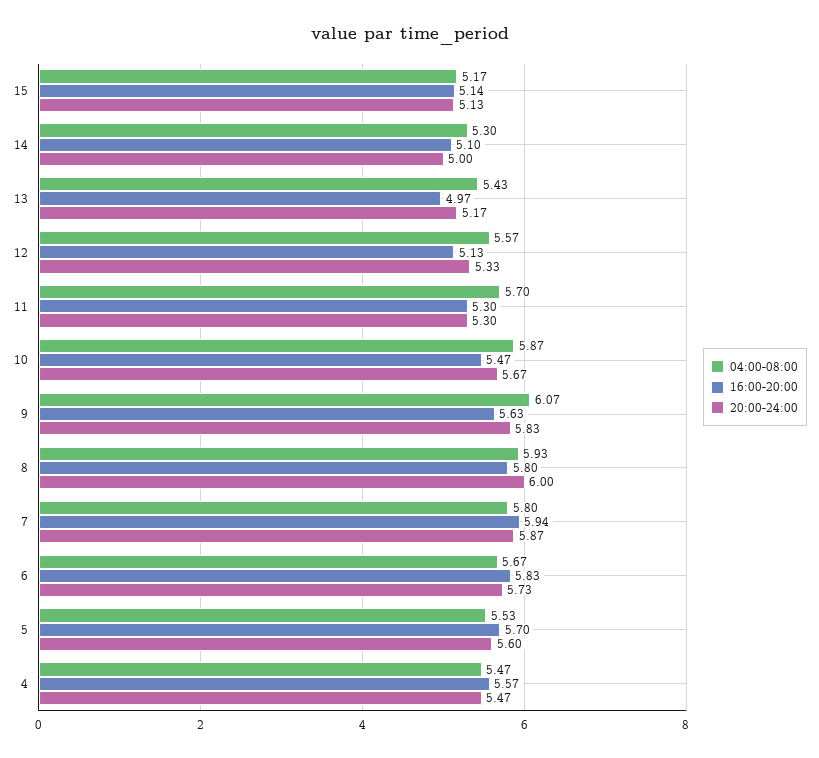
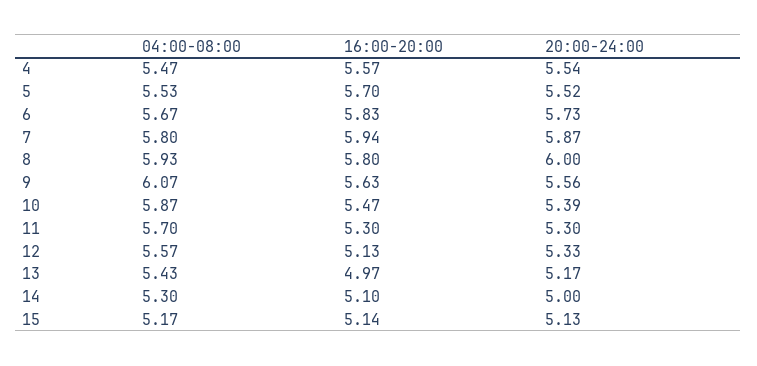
  {
    "04:00-08:00": {
      "15": 5.17,
      "14": 5.3,
      "13": 5.43,
      "12": 5.57,
      "11": 5.7,
      "10": 5.87,
      "9": 6.07,
      "8": 5.93,
      "7": 5.8,
      "6": 5.67,
      "5": 5.53,
      "4": 5.47
    },
    "16:00-20:00": {
      "15": 5.14,
      "14": 5.1,
      "13": 4.97,
      "12": 5.13,
      "11": 5.3,
      "10": 5.47,
      "9": 5.63,
      "8": 5.8,
      "7": 5.94,
      "6": 5.83,
      "5": 5.7,
      "4": 5.57
    },
    "20:00-24:00": {
      "15": 5.13,
      "14": 5,
      "13": 5.17,
      "12": 5.33,
      "11": 5.3,
-     "10": 5.67,
+     "10": 5.39,
-     "9": 5.83,
+     "9": 5.56,
      "8": 6,
      "7": 5.87,
      "6": 5.73,
-     "5": 5.6,
+     "5": 5.52,
-     "4": 5.47
+     "4": 5.54
    }
  }

